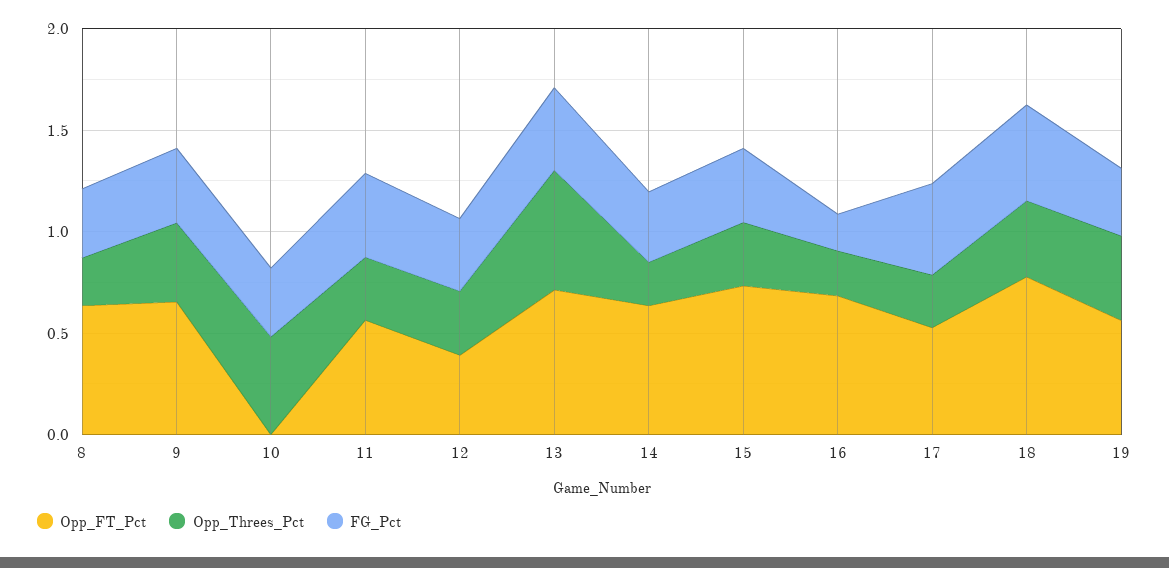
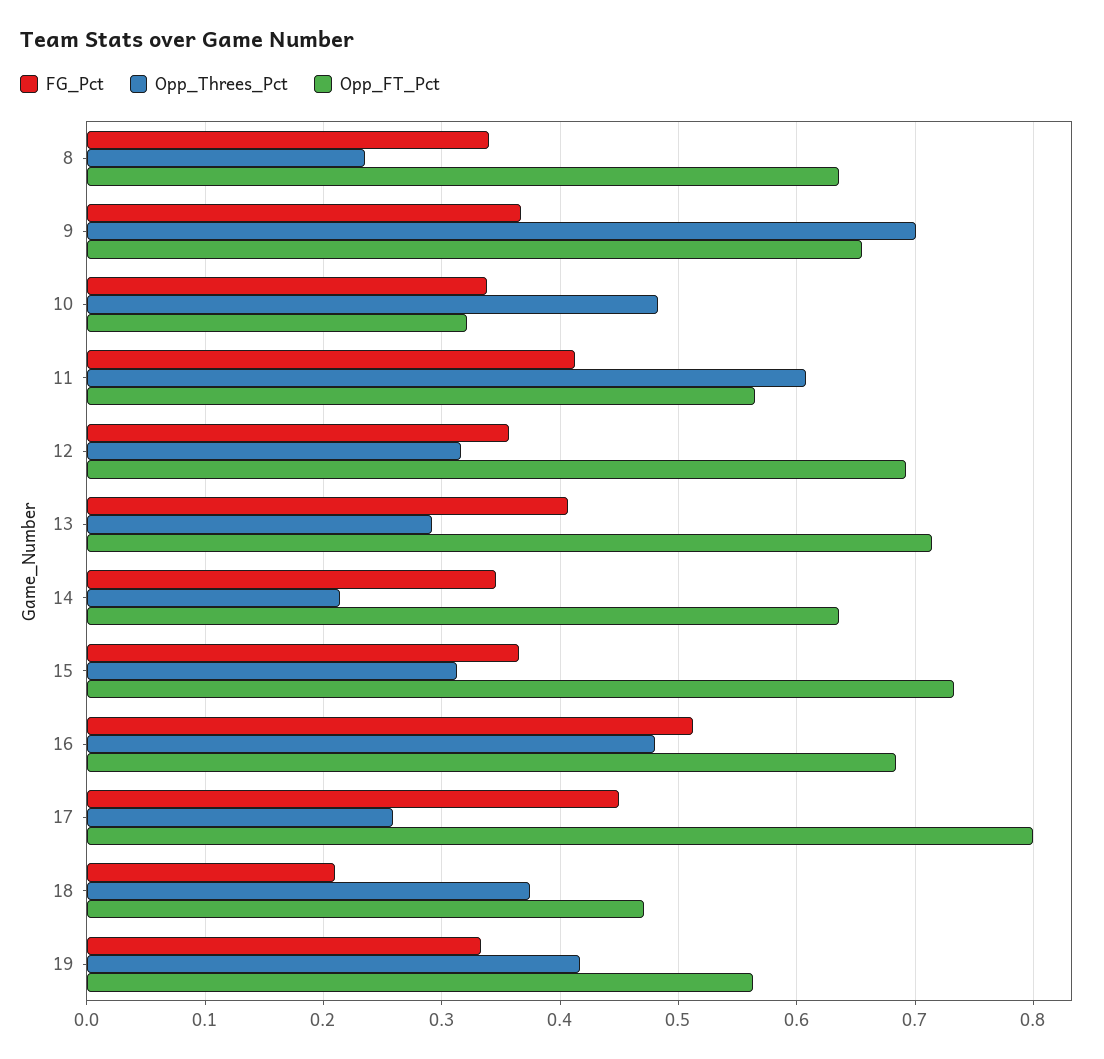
  {
    "Opp_FT_Pct": {
      "8": 0.64,
      "9": 0.66,
-     "10": 0,
+     "10": 0.32,
      "11": 0.57,
-     "12": 0.4,
+     "12": 0.69,
      "13": 0.71,
      "14": 0.64,
      "15": 0.73,
      "16": 0.68,
-     "17": 0.5,
+     "17": 0.8,
-     "18": 0.8,
+     "18": 0.47,
      "19": 0.56
    },
    "Opp_Threes_Pct": {
      "8": 0.24,
-     "9": 0.4,
+     "9": 0.7,
      "10": 0.48,
-     "11": 0.3,
+     "11": 0.61,
      "12": 0.32,
-     "13": 0.6,
+     "13": 0.29,
      "14": 0.21,
      "15": 0.31,
-     "16": 0.2,
+     "16": 0.48,
      "17": 0.26,
      "18": 0.38,
      "19": 0.42
    },
    "FG_Pct": {
      "8": 0.34,
      "9": 0.37,
      "10": 0.34,
      "11": 0.41,
      "12": 0.36,
      "13": 0.41,
      "14": 0.35,
      "15": 0.37,
-     "16": 0.2,
+     "16": 0.51,
      "17": 0.45,
-     "18": 0.5,
+     "18": 0.21,
      "19": 0.33
    }
  }

